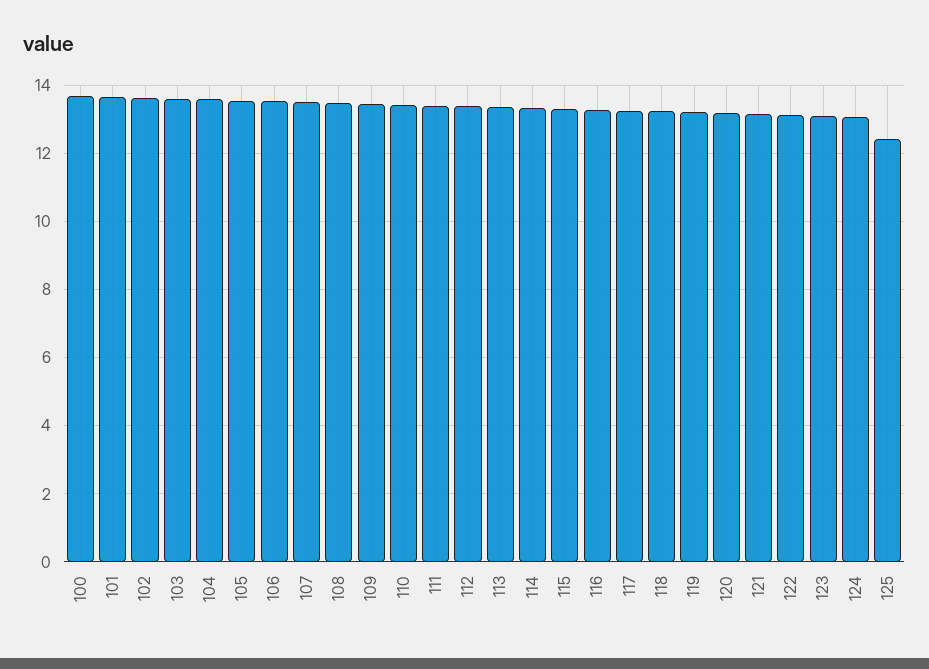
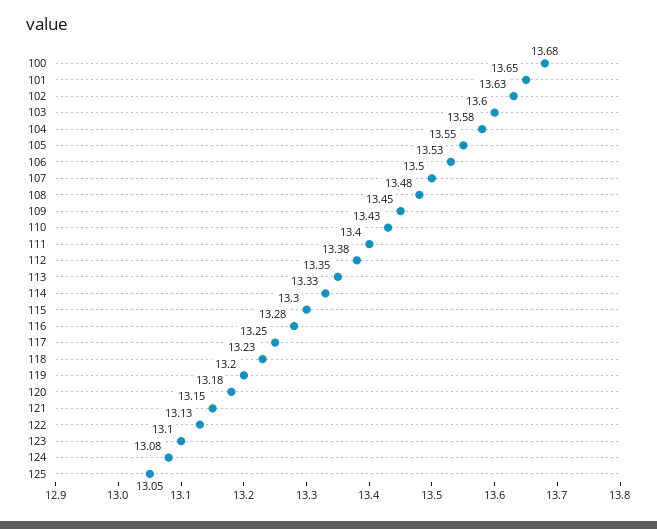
  {
    "100": 13.68,
    "101": 13.65,
    "102": 13.63,
    "103": 13.6,
    "104": 13.58,
    "105": 13.55,
    "106": 13.53,
    "107": 13.5,
    "108": 13.48,
    "109": 13.45,
    "110": 13.43,
    "111": 13.4,
    "112": 13.38,
    "113": 13.35,
    "114": 13.33,
    "115": 13.3,
    "116": 13.28,
    "117": 13.25,
    "118": 13.23,
    "119": 13.2,
    "120": 13.18,
    "121": 13.15,
    "122": 13.13,
    "123": 13.1,
    "124": 13.08,
-   "125": 12.4
+   "125": 13.05
  }

